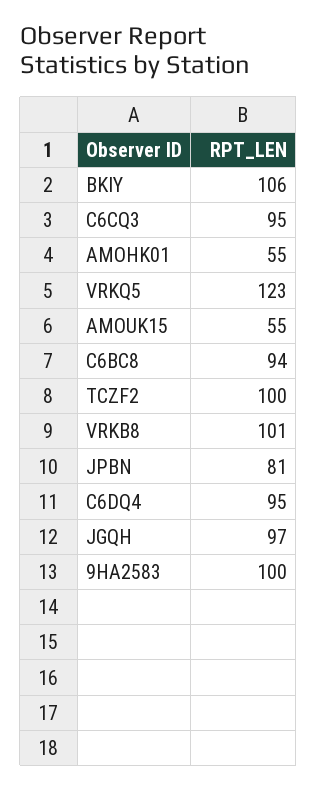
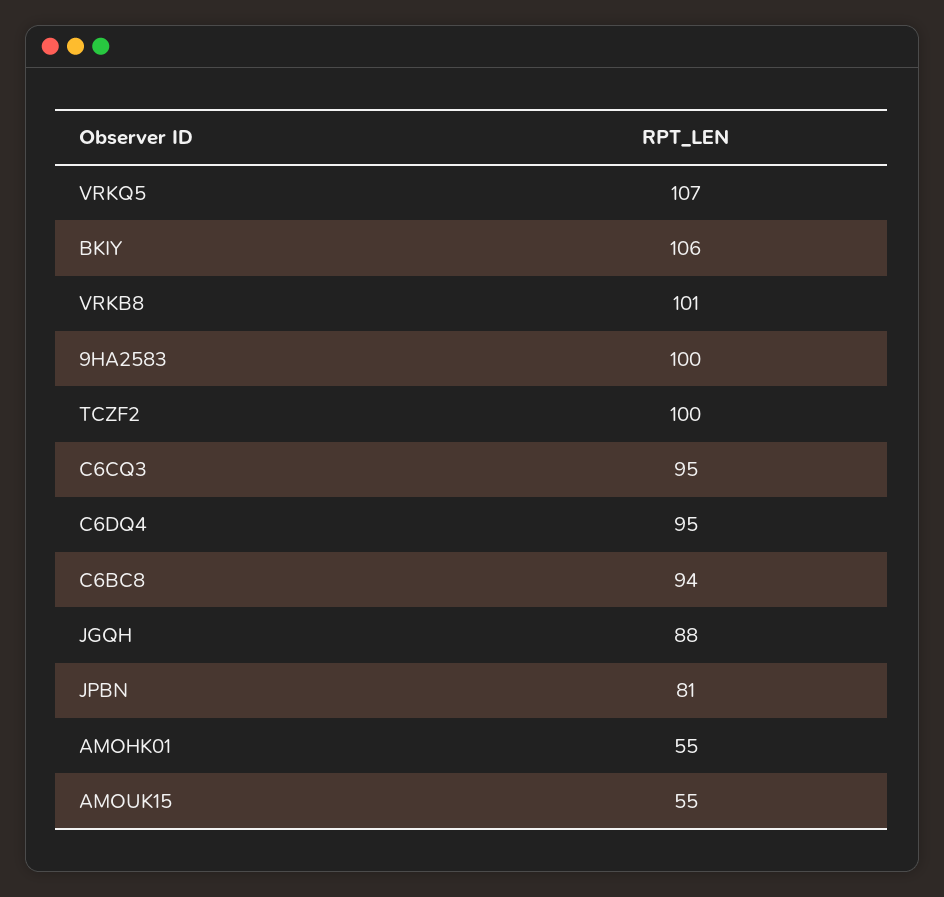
  {
    "BKIY": 106,
    "C6CQ3": 95,
    "AMOHK01": 55,
-   "VRKQ5": 123,
+   "VRKQ5": 107,
    "AMOUK15": 55,
    "C6BC8": 94,
    "TCZF2": 100,
    "VRKB8": 101,
    "JPBN": 81,
    "C6DQ4": 95,
-   "JGQH": 97,
+   "JGQH": 88,
    "9HA2583": 100
  }

